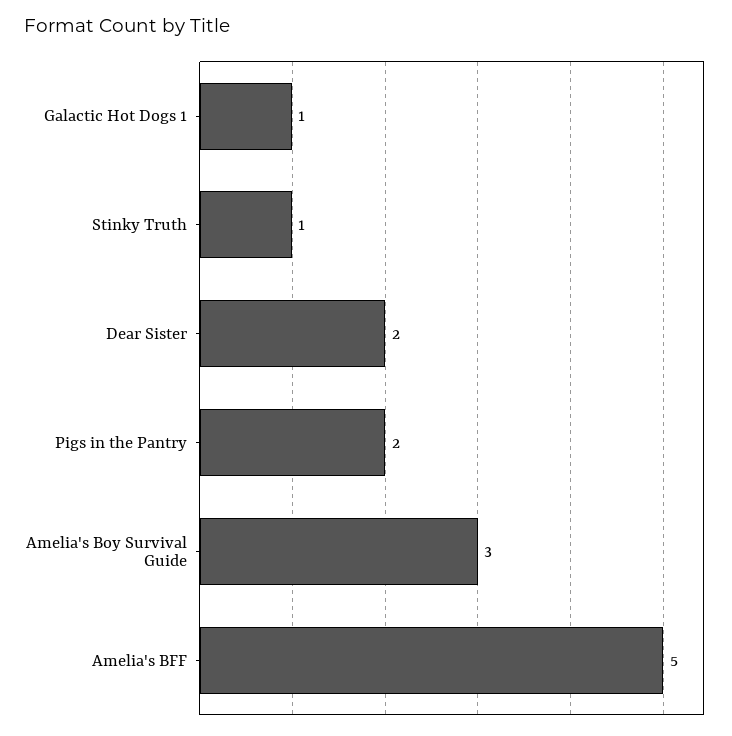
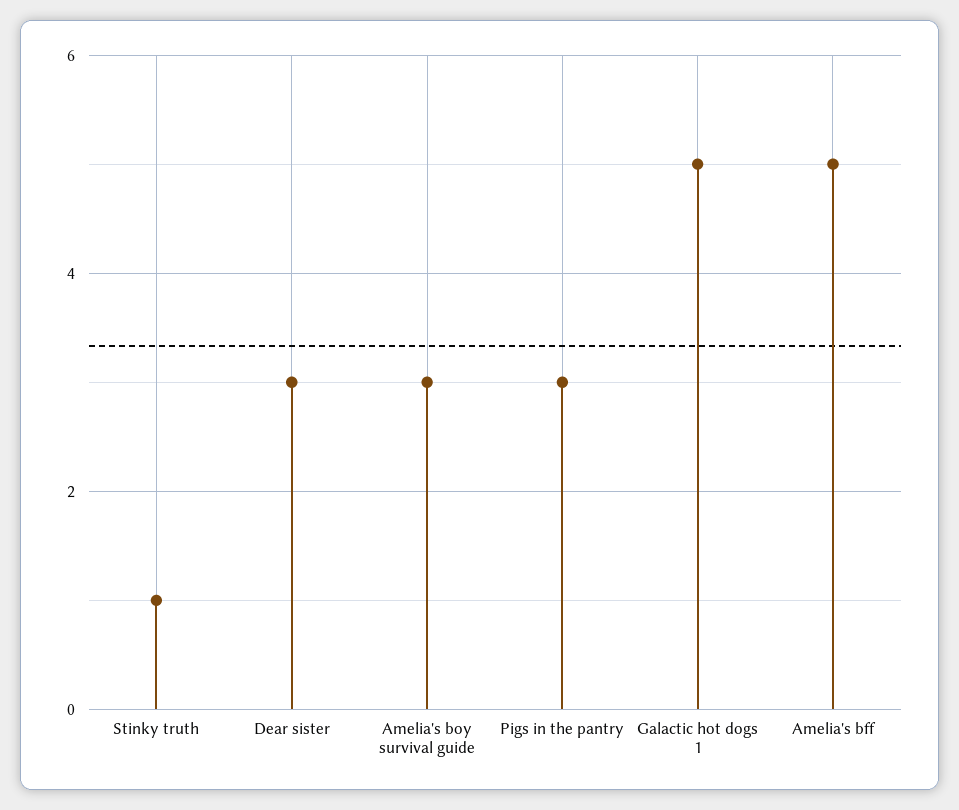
  {
-   "Galactic Hot Dogs 1": 1,
+   "Galactic Hot Dogs 1": 5,
    "Stinky Truth": 1,
-   "Dear Sister": 2,
+   "Dear Sister": 3,
-   "Pigs in the Pantry": 2,
+   "Pigs in the Pantry": 3,
    "Amelia's Boy Survival Guide": 3,
    "Amelia's BFF": 5
  }

